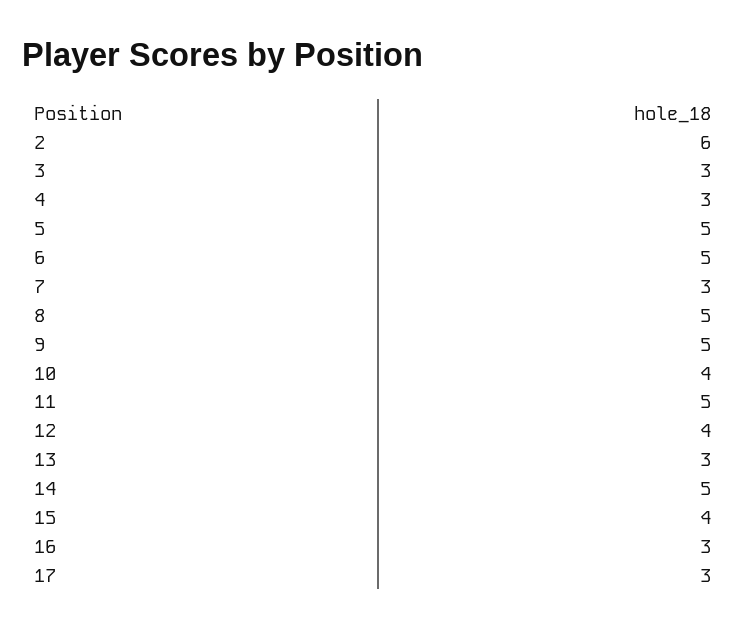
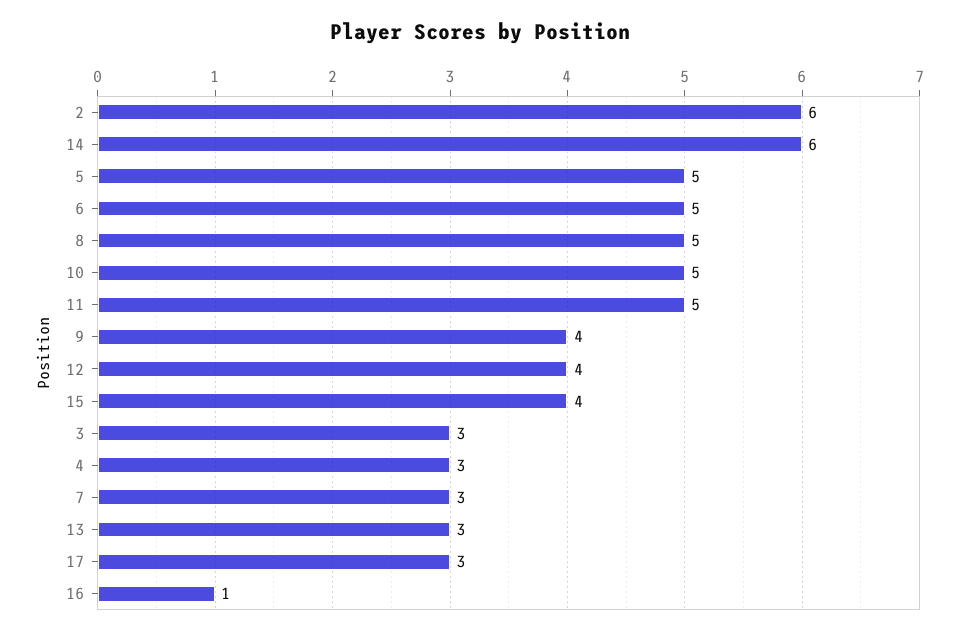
  {
    "2": 6,
    "3": 3,
    "4": 3,
    "5": 5,
    "6": 5,
    "7": 3,
    "8": 5,
-   "9": 5,
+   "9": 4,
-   "10": 4,
+   "10": 5,
    "11": 5,
    "12": 4,
    "13": 3,
-   "14": 5,
+   "14": 6,
    "15": 4,
-   "16": 3,
+   "16": 1,
    "17": 3
  }

